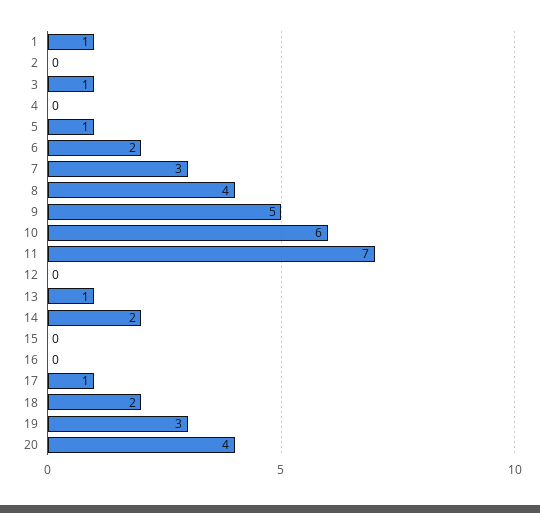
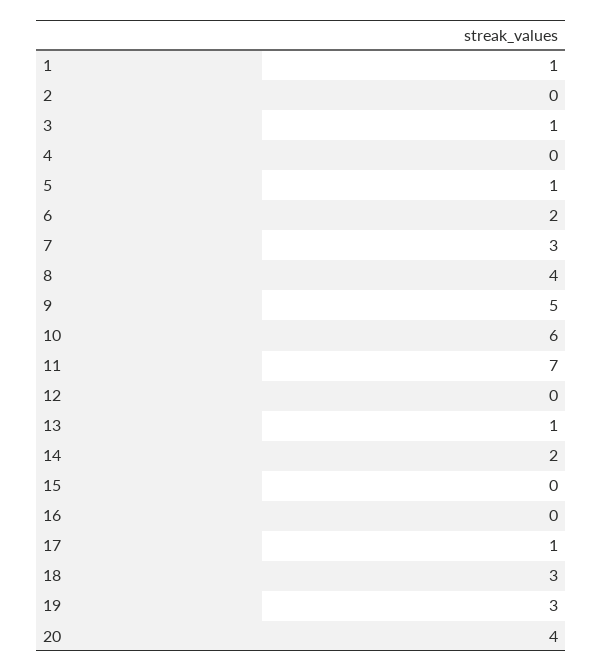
  {
    "1": 1,
    "2": 0,
    "3": 1,
    "4": 0,
    "5": 1,
    "6": 2,
    "7": 3,
    "8": 4,
    "9": 5,
    "10": 6,
    "11": 7,
    "12": 0,
    "13": 1,
    "14": 2,
    "15": 0,
    "16": 0,
    "17": 1,
-   "18": 2,
+   "18": 3,
    "19": 3,
    "20": 4
  }

